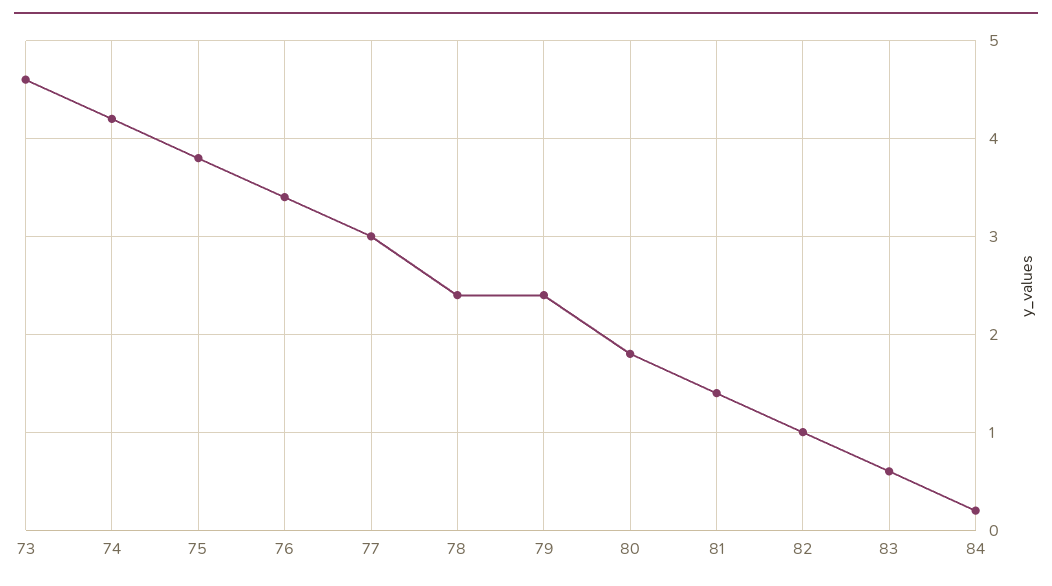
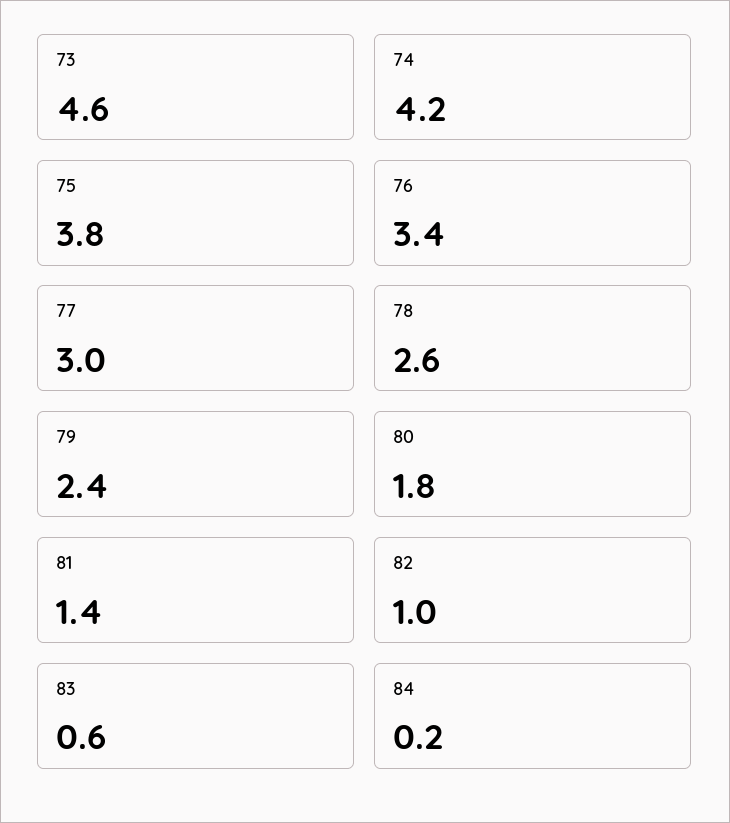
  {
    "73": 4.6,
    "74": 4.2,
    "75": 3.8,
    "76": 3.4,
    "77": 3,
-   "78": 2.4,
+   "78": 2.6,
    "79": 2.4,
    "80": 1.8,
    "81": 1.4,
    "82": 1,
    "83": 0.6,
    "84": 0.2
  }

